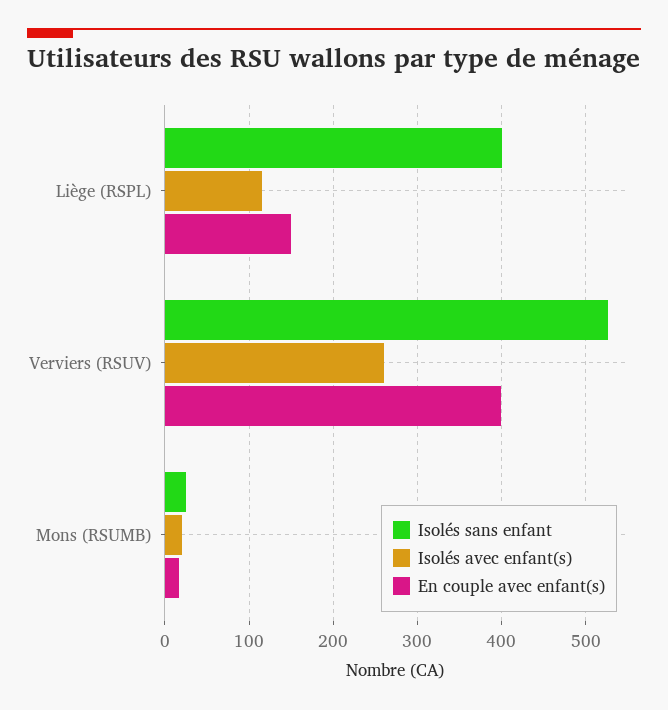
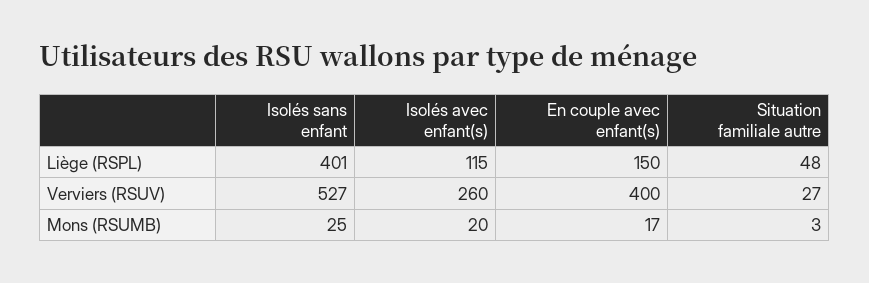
  {
    "Isolés sans enfant": {
      "Liège (RSPL)": 401,
      "Verviers (RSUV)": 527,
      "Mons (RSUMB)": 25
    },
    "Isolés avec enfant(s)": {
      "Liège (RSPL)": 115,
      "Verviers (RSUV)": 260,
      "Mons (RSUMB)": 20
    },
    "En couple avec enfant(s)": {
      "Liège (RSPL)": 150,
      "Verviers (RSUV)": 400,
      "Mons (RSUMB)": 17
-   }
+   },
+   "Situation familiale autre": {
+     "Liège (RSPL)": 48,
+     "Verviers (RSUV)": 27,
+     "Mons (RSUMB)": 3
+   }
  }

